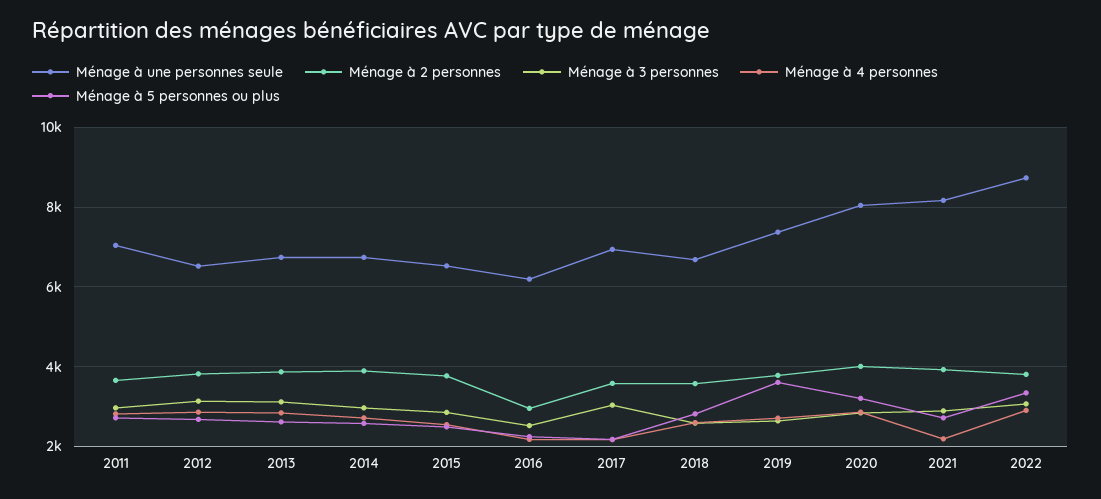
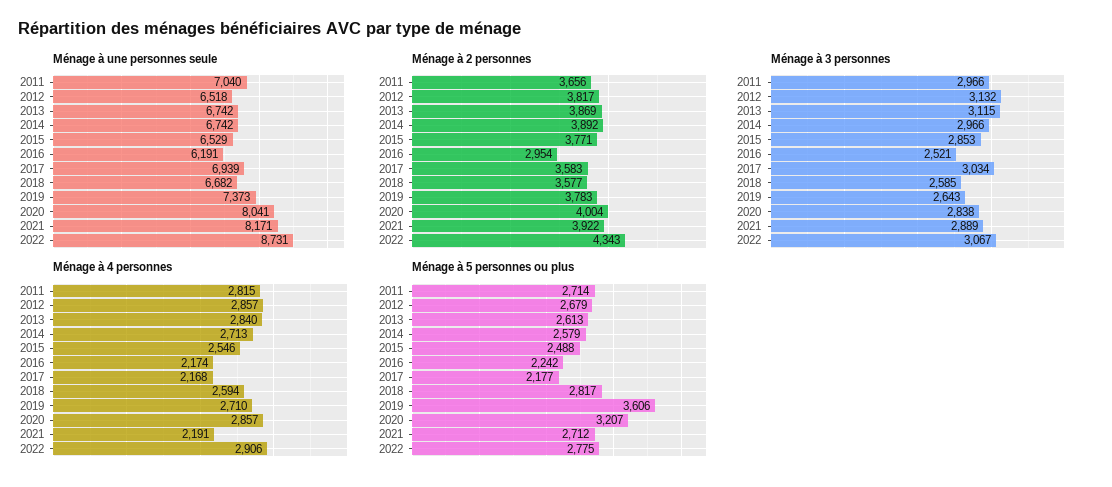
  {
    "Ménage à une personnes seule": {
      "2011": 7040,
      "2012": 6518,
      "2013": 6742,
      "2014": 6742,
      "2015": 6529,
      "2016": 6191,
      "2017": 6939,
      "2018": 6682,
      "2019": 7373,
      "2020": 8041,
      "2021": 8171,
      "2022": 8731
    },
    "Ménage à 2 personnes": {
      "2011": 3656,
      "2012": 3817,
      "2013": 3869,
      "2014": 3892,
      "2015": 3771,
      "2016": 2954,
      "2017": 3583,
      "2018": 3577,
      "2019": 3783,
      "2020": 4004,
      "2021": 3922,
-     "2022": 3800
+     "2022": 4343
    },
    "Ménage à 3 personnes": {
      "2011": 2966,
      "2012": 3132,
      "2013": 3115,
      "2014": 2966,
      "2015": 2853,
      "2016": 2521,
      "2017": 3034,
      "2018": 2585,
      "2019": 2643,
      "2020": 2838,
      "2021": 2889,
      "2022": 3067
    },
    "Ménage à 4 personnes": {
      "2011": 2815,
      "2012": 2857,
      "2013": 2840,
      "2014": 2713,
      "2015": 2546,
      "2016": 2174,
      "2017": 2168,
      "2018": 2594,
      "2019": 2710,
      "2020": 2857,
      "2021": 2191,
      "2022": 2906
    },
    "Ménage à 5 personnes ou plus": {
      "2011": 2714,
      "2012": 2679,
      "2013": 2613,
      "2014": 2579,
      "2015": 2488,
      "2016": 2242,
      "2017": 2177,
      "2018": 2817,
      "2019": 3606,
      "2020": 3207,
      "2021": 2712,
-     "2022": 3400
+     "2022": 2775
    }
  }

